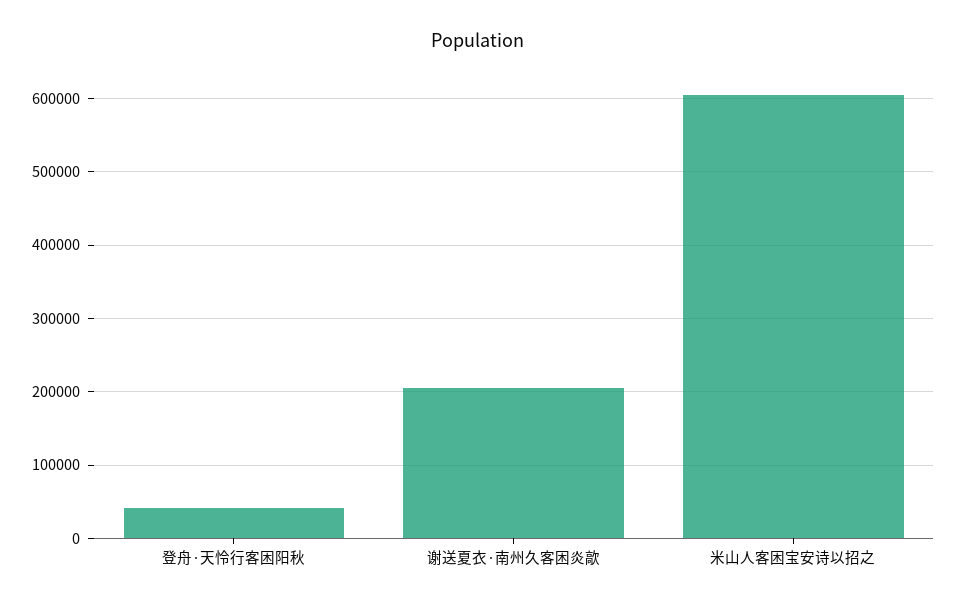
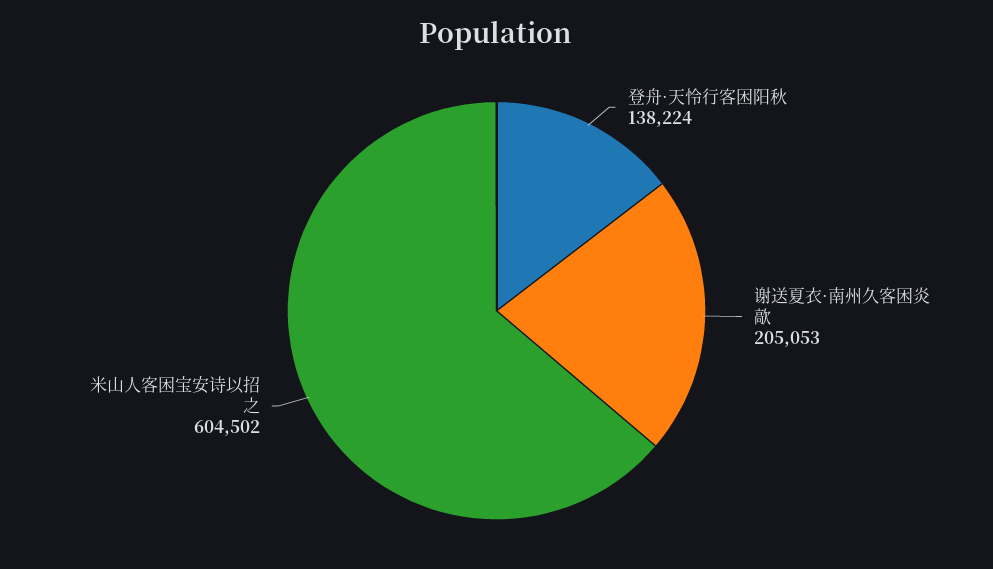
  {
-   "登舟·天怜行客困阳秋": 40000,
+   "登舟·天怜行客困阳秋": 138224,
    "谢送夏衣·南州久客困炎歊": 205053,
    "米山人客困宝安诗以招之": 604502
  }

